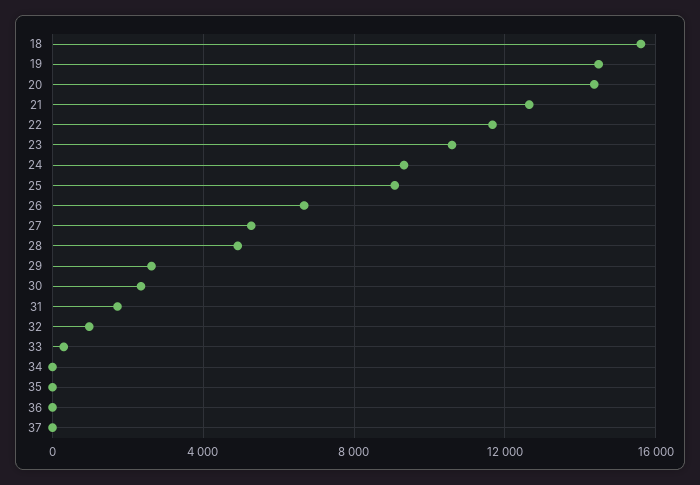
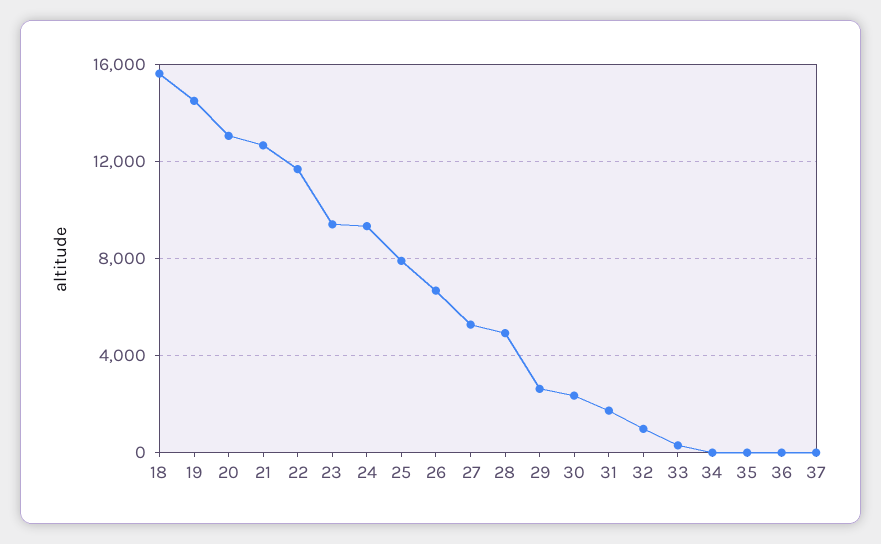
  {
    "18": 15500,
    "19": 14500,
-   "20": 14500,
+   "20": 13000,
    "21": 12500,
    "22": 11500,
-   "23": 10500,
+   "23": 9500,
    "24": 9500,
-   "25": 9000,
+   "25": 8000,
    "26": 6500,
    "27": 5500,
    "28": 5000,
    "29": 2500,
    "30": 2500,
    "31": 1500,
    "32": 1000,
    "33": 500,
    "34": 0,
    "35": 0,
    "36": 0,
    "37": 0
  }

